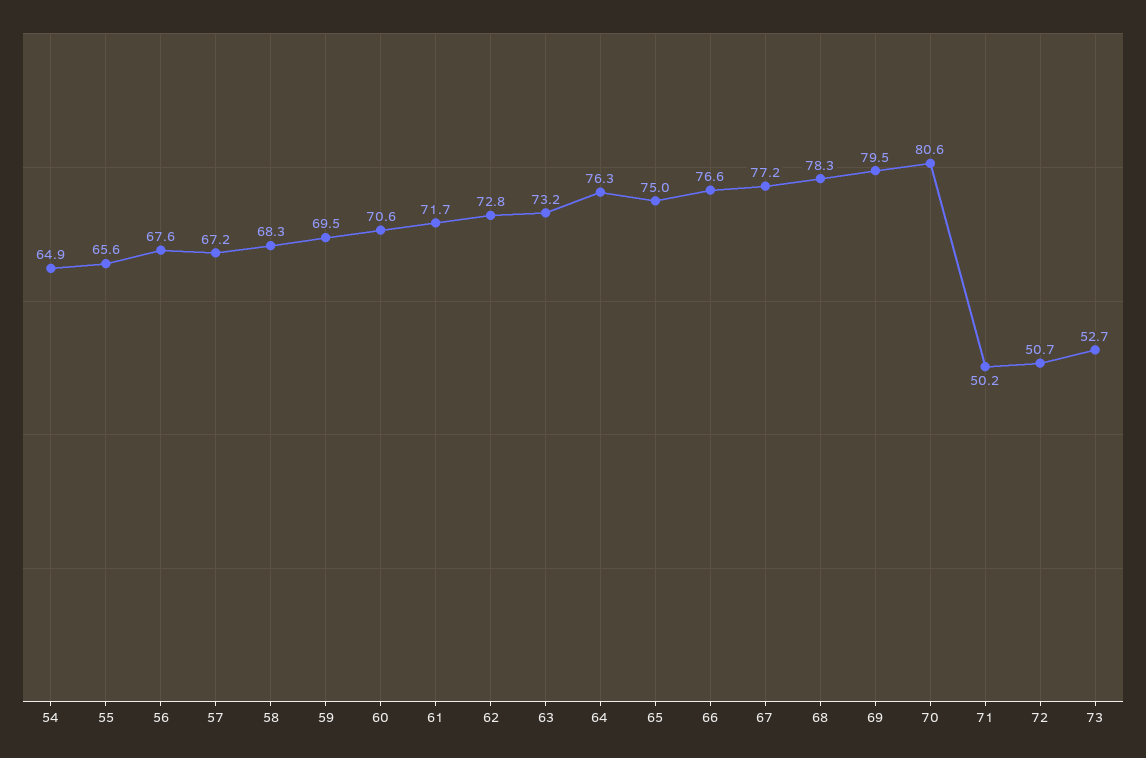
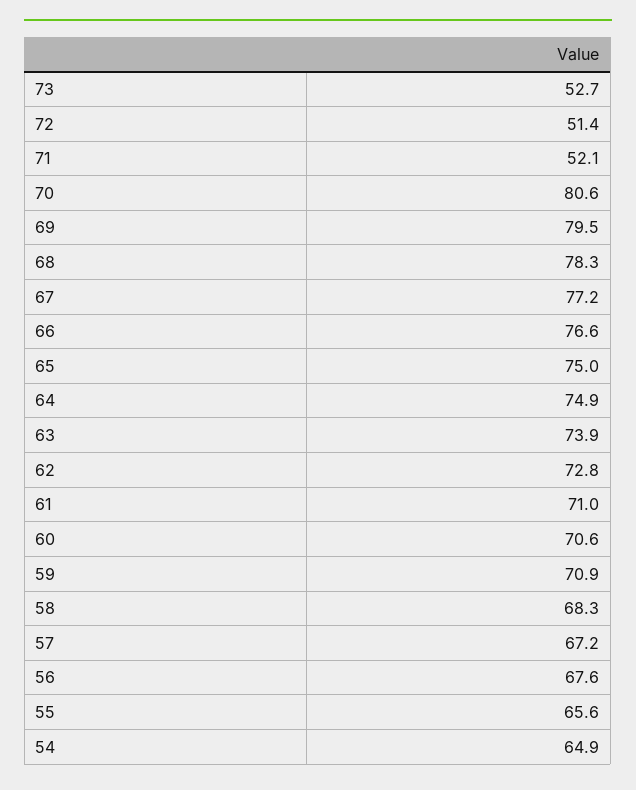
  {
    "54": 64.9,
    "55": 65.6,
    "56": 67.6,
    "57": 67.2,
    "58": 68.3,
-   "59": 69.5,
+   "59": 70.9,
    "60": 70.6,
-   "61": 71.7,
+   "61": 71,
    "62": 72.8,
-   "63": 73.2,
+   "63": 73.9,
-   "64": 76.3,
+   "64": 74.9,
    "65": 75,
    "66": 76.6,
    "67": 77.2,
    "68": 78.3,
    "69": 79.5,
    "70": 80.6,
-   "71": 50.2,
+   "71": 52.1,
-   "72": 50.7,
+   "72": 51.4,
    "73": 52.7
  }

